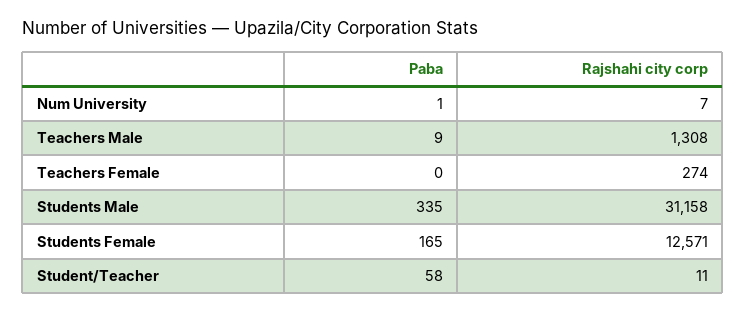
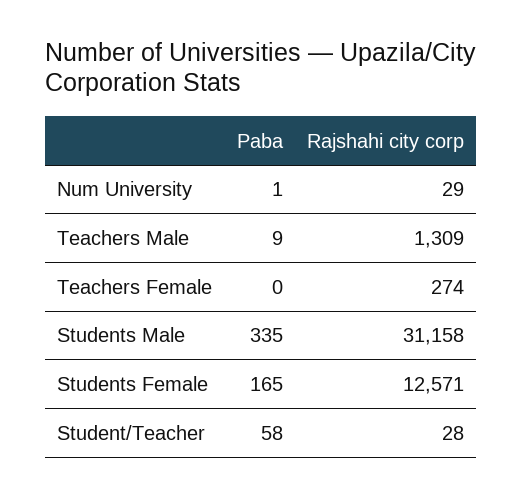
  {
    "Paba": {
      "Num University": 1,
      "Teachers Male": 9,
      "Teachers Female": 0,
      "Students Male": 335,
      "Students Female": 165,
      "Student/Teacher": 58
    },
    "Rajshahi city corp": {
-     "Num University": 7,
+     "Num University": 29,
-     "Teachers Male": 1308,
+     "Teachers Male": 1309,
      "Teachers Female": 274,
      "Students Male": 31158,
      "Students Female": 12571,
-     "Student/Teacher": 11
+     "Student/Teacher": 28
    }
  }

